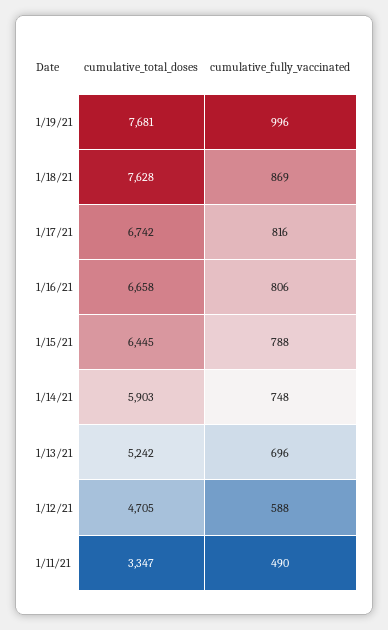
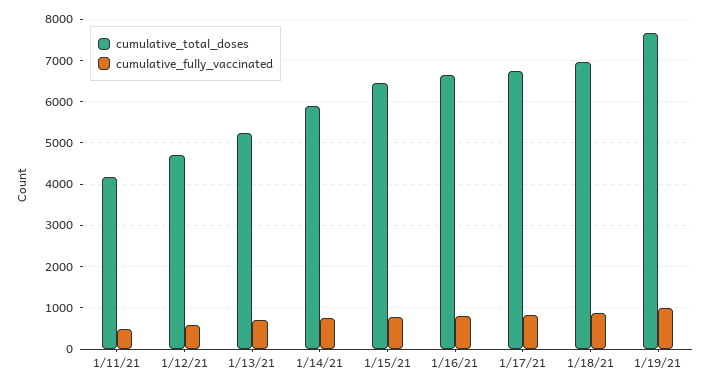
  {
    "cumulative_total_doses": {
      "1/19/21": 7681,
-     "1/18/21": 7628,
+     "1/18/21": 7000,
      "1/17/21": 6742,
      "1/16/21": 6658,
      "1/15/21": 6445,
      "1/14/21": 5903,
      "1/13/21": 5242,
      "1/12/21": 4705,
-     "1/11/21": 3347
+     "1/11/21": 4200
    },
    "cumulative_fully_vaccinated": {
      "1/19/21": 996,
      "1/18/21": 869,
      "1/17/21": 816,
      "1/16/21": 806,
      "1/15/21": 788,
      "1/14/21": 748,
      "1/13/21": 696,
      "1/12/21": 588,
      "1/11/21": 490
    }
  }

